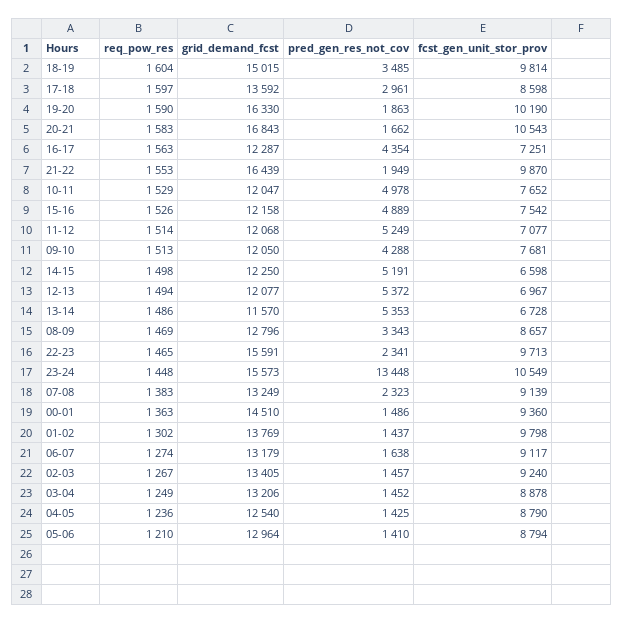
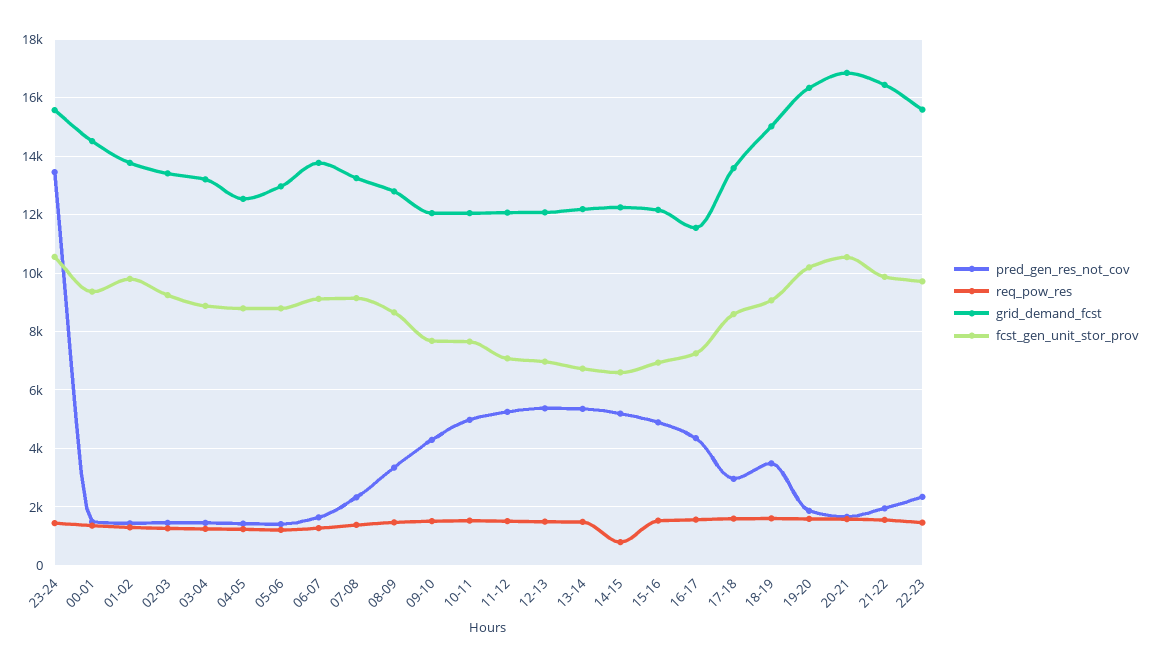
  {
    "req_pow_res": {
      "18-19": 1604,
      "17-18": 1597,
      "19-20": 1590,
      "20-21": 1583,
      "16-17": 1563,
      "21-22": 1553,
      "10-11": 1529,
      "15-16": 1526,
      "11-12": 1514,
      "09-10": 1513,
-     "14-15": 1498,
+     "14-15": 750,
      "12-13": 1494,
      "13-14": 1486,
      "08-09": 1469,
      "22-23": 1465,
      "23-24": 1448,
      "07-08": 1383,
      "00-01": 1363,
      "01-02": 1302,
      "06-07": 1274,
      "02-03": 1267,
      "03-04": 1249,
      "04-05": 1236,
      "05-06": 1210
    },
    "grid_demand_fcst": {
      "18-19": 15015,
      "17-18": 13592,
      "19-20": 16330,
      "20-21": 16843,
-     "16-17": 12287,
+     "16-17": 11500,
      "21-22": 16439,
      "10-11": 12047,
      "15-16": 12158,
      "11-12": 12068,
      "09-10": 12050,
      "14-15": 12250,
      "12-13": 12077,
-     "13-14": 11570,
+     "13-14": 12250,
      "08-09": 12796,
      "22-23": 15591,
      "23-24": 15573,
      "07-08": 13249,
      "00-01": 14510,
      "01-02": 13769,
-     "06-07": 13179,
+     "06-07": 13750,
      "02-03": 13405,
      "03-04": 13206,
      "04-05": 12540,
      "05-06": 12964
    },
    "pred_gen_res_not_cov": {
      "18-19": 3485,
      "17-18": 2961,
      "19-20": 1863,
      "20-21": 1662,
      "16-17": 4354,
      "21-22": 1949,
      "10-11": 4978,
      "15-16": 4889,
      "11-12": 5249,
      "09-10": 4288,
      "14-15": 5191,
      "12-13": 5372,
      "13-14": 5353,
      "08-09": 3343,
      "22-23": 2341,
      "23-24": 13448,
      "07-08": 2323,
      "00-01": 1486,
      "01-02": 1437,
      "06-07": 1638,
      "02-03": 1457,
      "03-04": 1452,
      "04-05": 1425,
      "05-06": 1410
    },
    "fcst_gen_unit_stor_prov": {
-     "18-19": 9814,
+     "18-19": 9000,
      "17-18": 8598,
      "19-20": 10190,
      "20-21": 10543,
      "16-17": 7251,
      "21-22": 9870,
      "10-11": 7652,
-     "15-16": 7542,
+     "15-16": 7000,
      "11-12": 7077,
      "09-10": 7681,
      "14-15": 6598,
      "12-13": 6967,
      "13-14": 6728,
      "08-09": 8657,
      "22-23": 9713,
      "23-24": 10549,
      "07-08": 9139,
      "00-01": 9360,
      "01-02": 9798,
      "06-07": 9117,
      "02-03": 9240,
      "03-04": 8878,
      "04-05": 8790,
      "05-06": 8794
    }
  }

